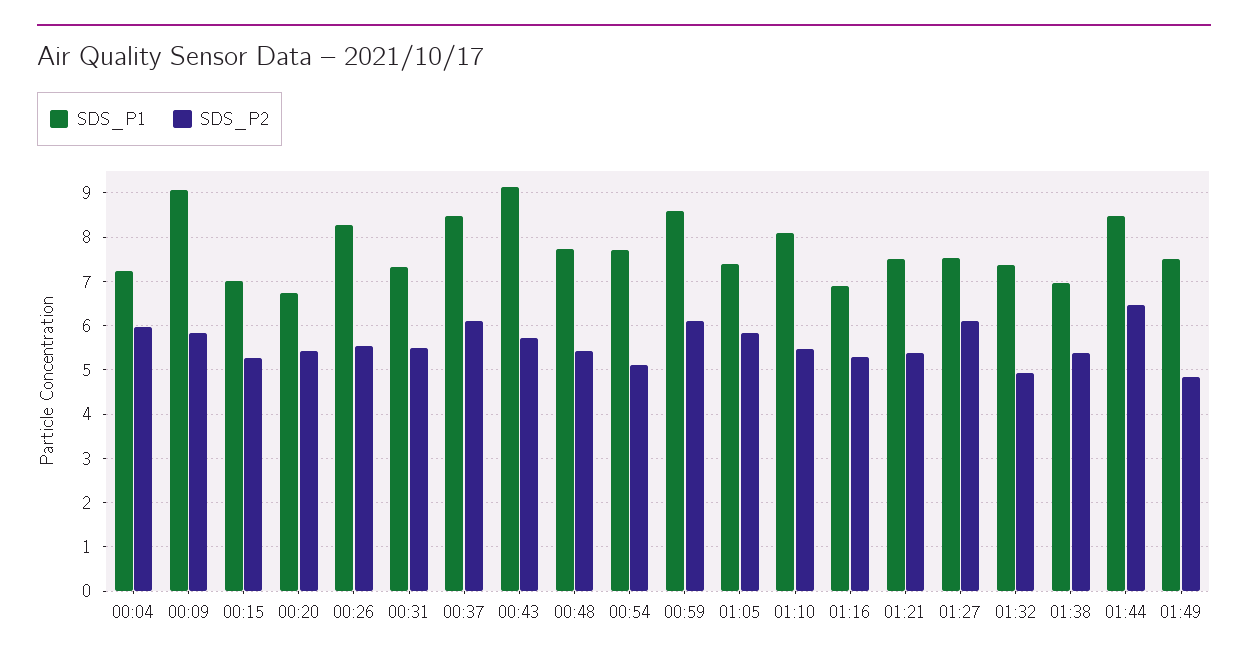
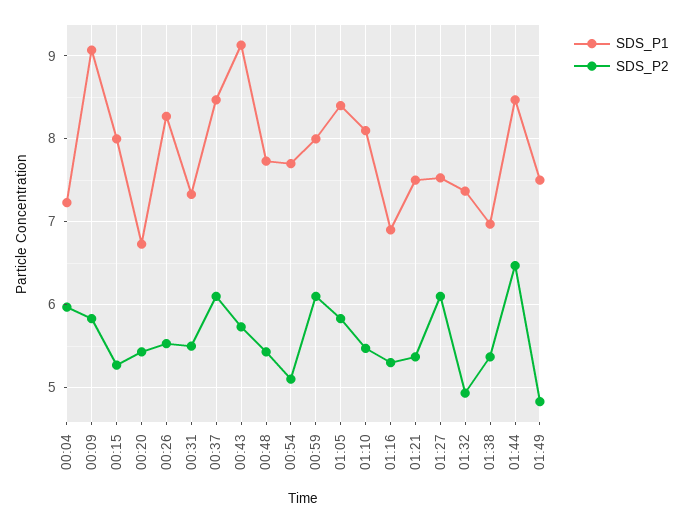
  {
    "SDS_P1": {
      "00:04": 7.2,
      "00:09": 9.1,
-     "00:15": 7,
+     "00:15": 8,
      "00:20": 6.7,
      "00:26": 8.3,
      "00:31": 7.3,
      "00:37": 8.5,
      "00:43": 9.1,
      "00:48": 7.7,
      "00:54": 7.7,
-     "00:59": 8.6,
+     "00:59": 8,
-     "01:05": 7.4,
+     "01:05": 8.4,
      "01:10": 8.1,
      "01:16": 6.9,
      "01:21": 7.5,
      "01:27": 7.5,
      "01:32": 7.4,
      "01:38": 7,
      "01:44": 8.5,
      "01:49": 7.5
    },
    "SDS_P2": {
      "00:04": 6,
      "00:09": 5.8,
      "00:15": 5.3,
      "00:20": 5.4,
      "00:26": 5.5,
      "00:31": 5.5,
      "00:37": 6.1,
      "00:43": 5.7,
      "00:48": 5.4,
      "00:54": 5.1,
      "00:59": 6.1,
      "01:05": 5.8,
      "01:10": 5.5,
      "01:16": 5.3,
      "01:21": 5.4,
      "01:27": 6.1,
      "01:32": 4.9,
      "01:38": 5.4,
      "01:44": 6.5,
      "01:49": 4.8
    }
  }

